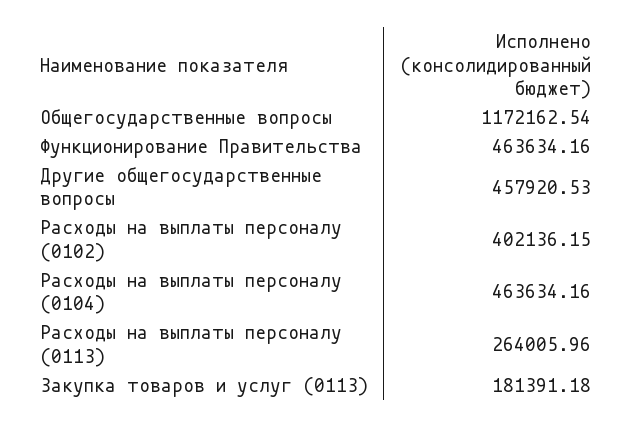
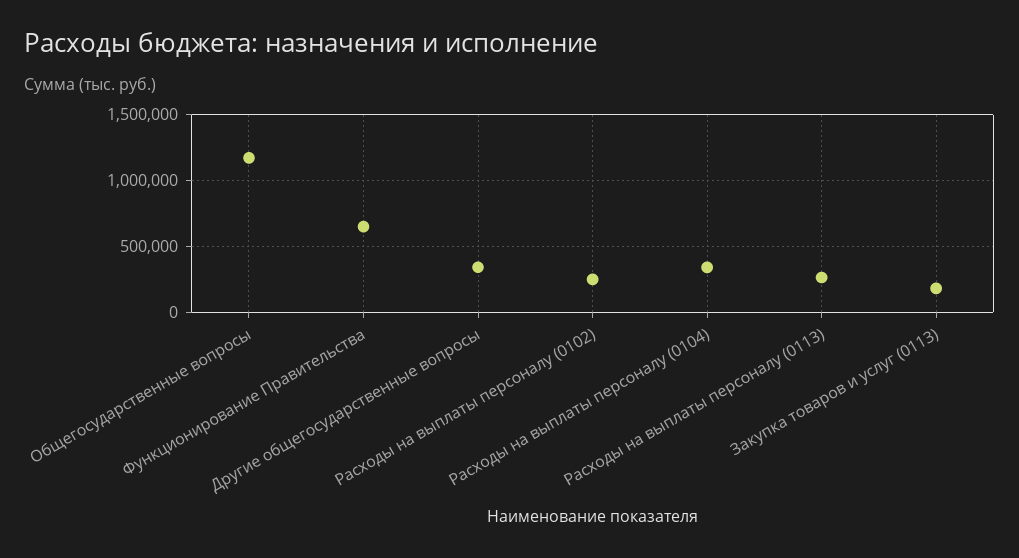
  {
    "Общегосударственные вопросы": 1172162.54,
-   "Функционирование Правительства": 463634.16,
+   "Функционирование Правительства": 650000,
-   "Другие общегосударственные вопросы": 457920.53,
+   "Другие общегосударственные вопросы": 350000,
-   "Расходы на выплаты персоналу (0102)": 402136.15,
+   "Расходы на выплаты персоналу (0102)": 250000,
-   "Расходы на выплаты персоналу (0104)": 463634.16,
+   "Расходы на выплаты персоналу (0104)": 350000,
    "Расходы на выплаты персоналу (0113)": 264005.96,
    "Закупка товаров и услуг (0113)": 181391.18
  }

